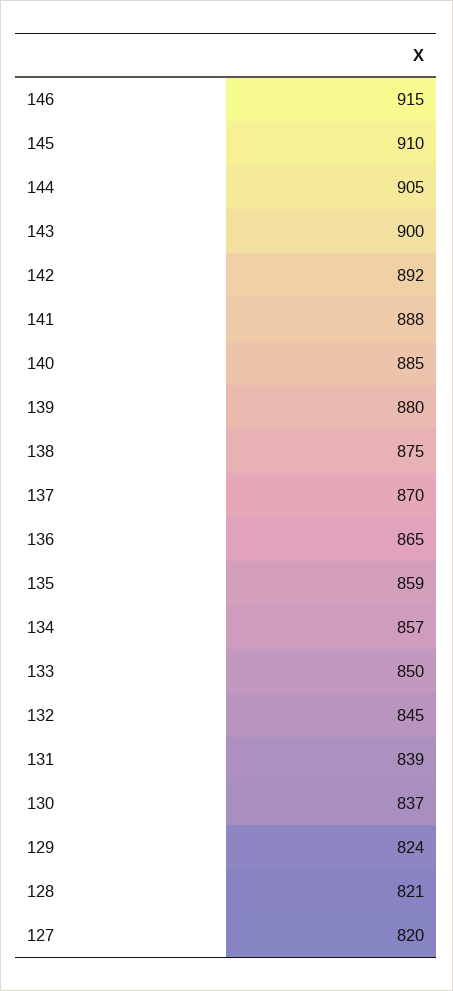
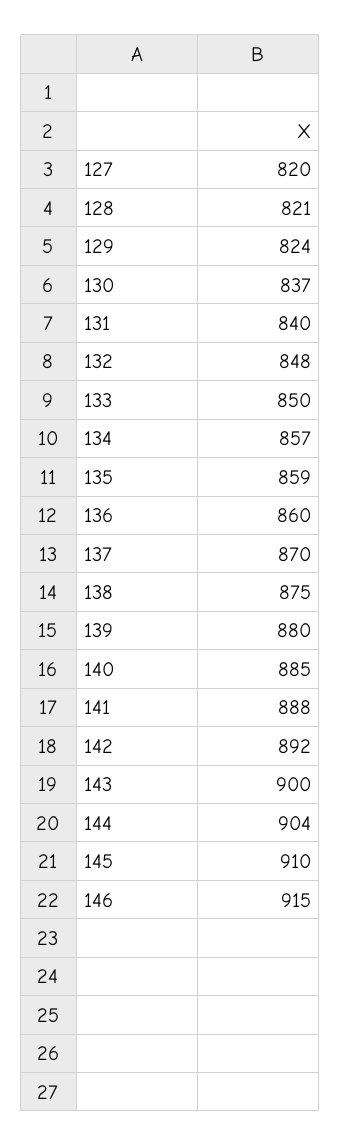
  {
    "146": 915,
    "145": 910,
-   "144": 905,
+   "144": 904,
    "143": 900,
    "142": 892,
    "141": 888,
    "140": 885,
    "139": 880,
    "138": 875,
    "137": 870,
-   "136": 865,
+   "136": 860,
    "135": 859,
    "134": 857,
    "133": 850,
-   "132": 845,
+   "132": 848,
-   "131": 839,
+   "131": 840,
    "130": 837,
    "129": 824,
    "128": 821,
    "127": 820
  }

